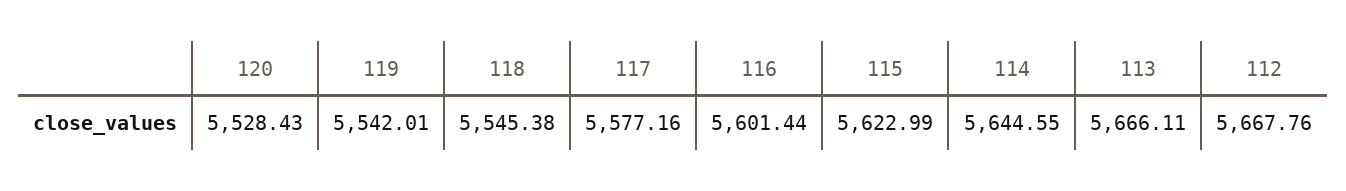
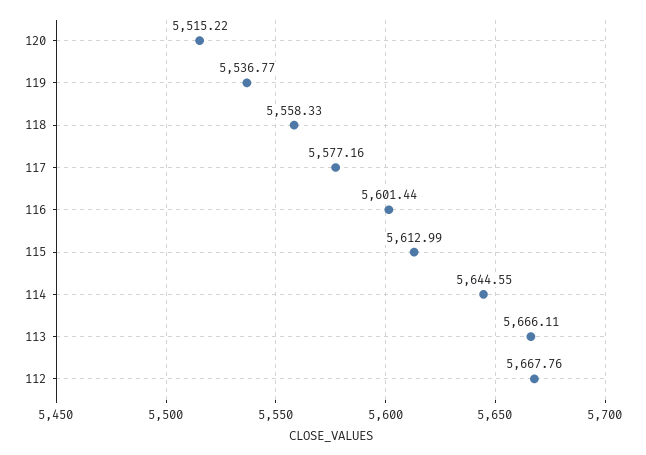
  {
-   "120": 5528.43,
+   "120": 5515.22,
-   "119": 5542.01,
+   "119": 5536.77,
-   "118": 5545.38,
+   "118": 5558.33,
    "117": 5577.16,
    "116": 5601.44,
-   "115": 5622.99,
+   "115": 5612.99,
    "114": 5644.55,
    "113": 5666.11,
    "112": 5667.76
  }

